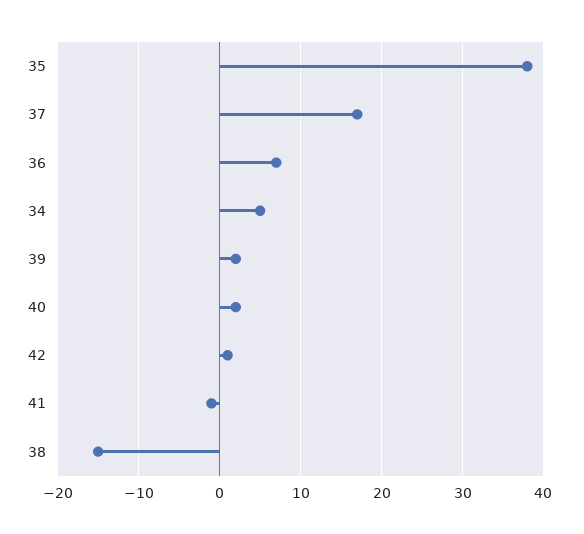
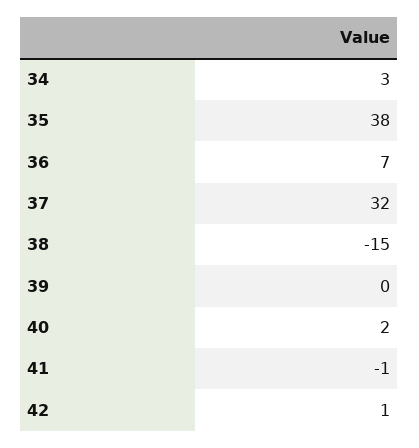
  {
    "35": 38,
-   "37": 17,
+   "37": 32,
    "36": 7,
-   "34": 5,
+   "34": 3,
-   "39": 2,
+   "39": 0,
    "40": 2,
    "42": 1,
    "41": -1,
    "38": -15
  }

